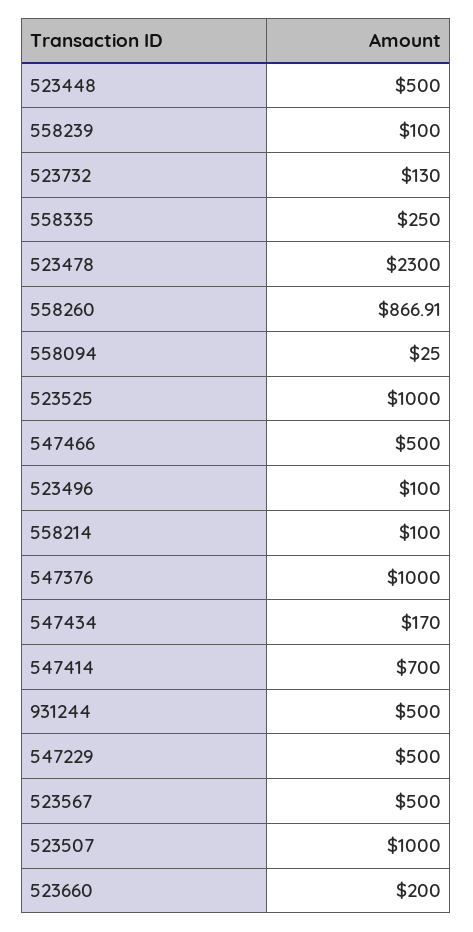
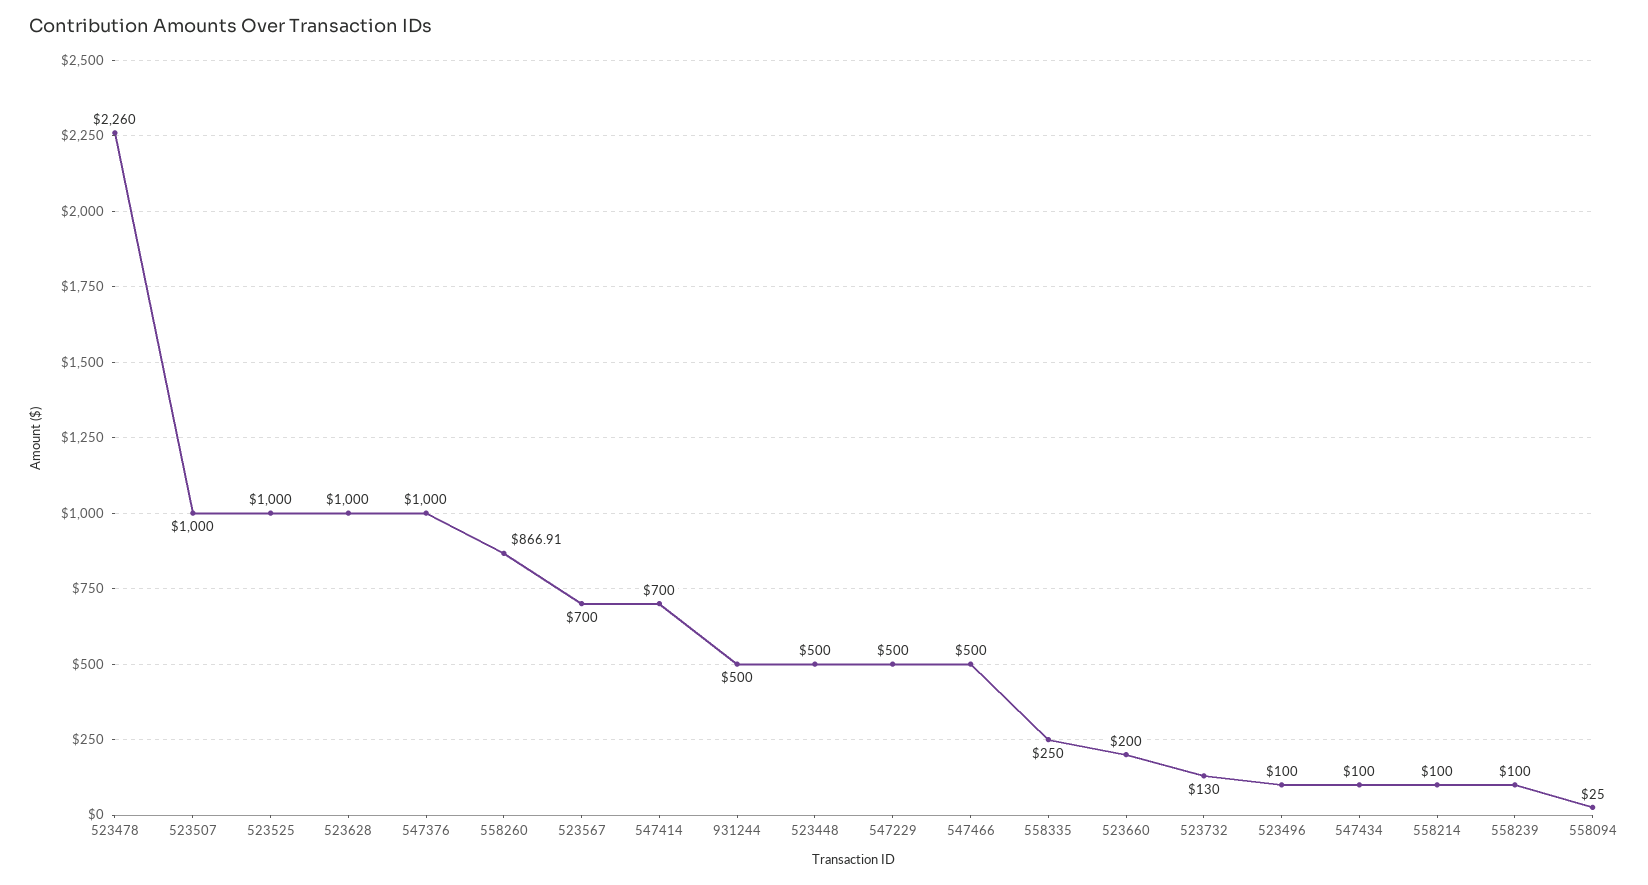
  {
    "523448": 500,
    "558239": 100,
    "523732": 130,
    "558335": 250,
-   "523478": 2300,
+   "523478": 2260,
    "558260": 866.91,
    "558094": 25,
    "523525": 1000,
    "547466": 500,
    "523496": 100,
    "558214": 100,
    "547376": 1000,
-   "547434": 170,
+   "547434": 100,
    "547414": 700,
    "931244": 500,
    "547229": 500,
-   "523567": 500,
+   "523567": 700,
    "523507": 1000,
-   "523660": 200
+   "523660": 200,
+   "523628": 1000
  }

